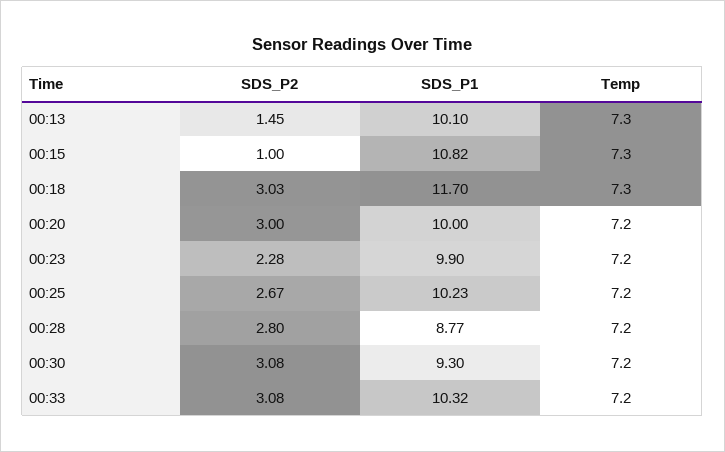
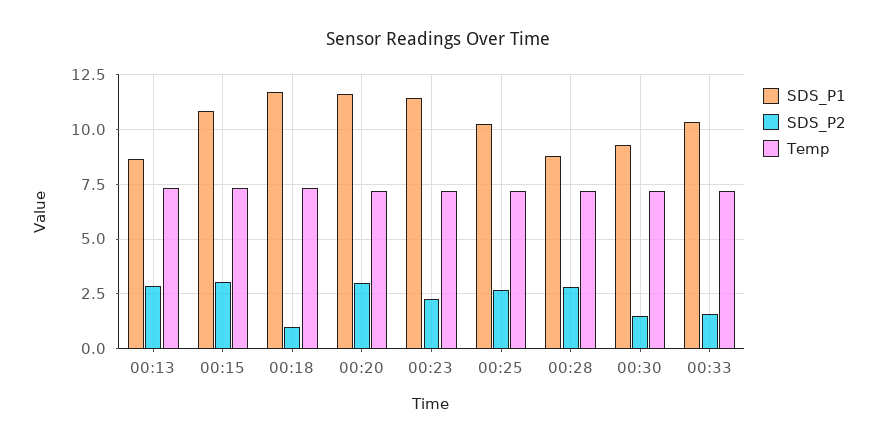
  {
    "SDS_P2": {
-     "00:13": 1.45,
+     "00:13": 3,
-     "00:15": 1,
+     "00:15": 3,
-     "00:18": 3.03,
+     "00:18": 1,
      "00:20": 3,
      "00:23": 2.28,
      "00:25": 2.67,
      "00:28": 2.8,
-     "00:30": 3.08,
+     "00:30": 1.5,
-     "00:33": 3.08
+     "00:33": 1.5
    },
    "SDS_P1": {
-     "00:13": 10.1,
+     "00:13": 8.5,
      "00:15": 10.82,
      "00:18": 11.7,
-     "00:20": 10,
+     "00:20": 11.5,
-     "00:23": 9.9,
+     "00:23": 11.5,
      "00:25": 10.23,
      "00:28": 8.77,
      "00:30": 9.3,
      "00:33": 10.32
    },
    "Temp": {
      "00:13": 7.3,
      "00:15": 7.3,
      "00:18": 7.3,
      "00:20": 7.2,
      "00:23": 7.2,
      "00:25": 7.2,
      "00:28": 7.2,
      "00:30": 7.2,
      "00:33": 7.2
    }
  }

